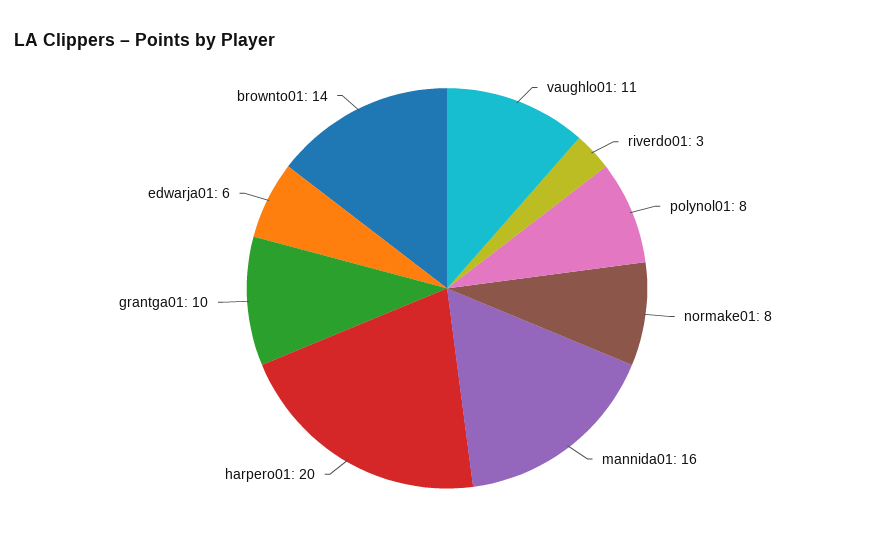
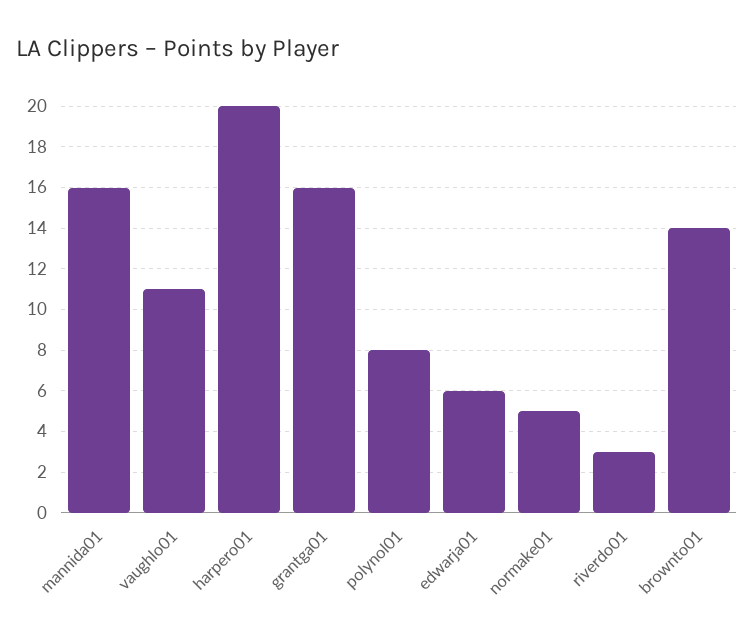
  {
    "vaughlo01": 11,
    "riverdo01": 3,
    "polynol01": 8,
-   "normake01": 8,
+   "normake01": 5,
    "mannida01": 16,
    "harpero01": 20,
-   "grantga01": 10,
+   "grantga01": 16,
    "edwarja01": 6,
    "brownto01": 14
  }

